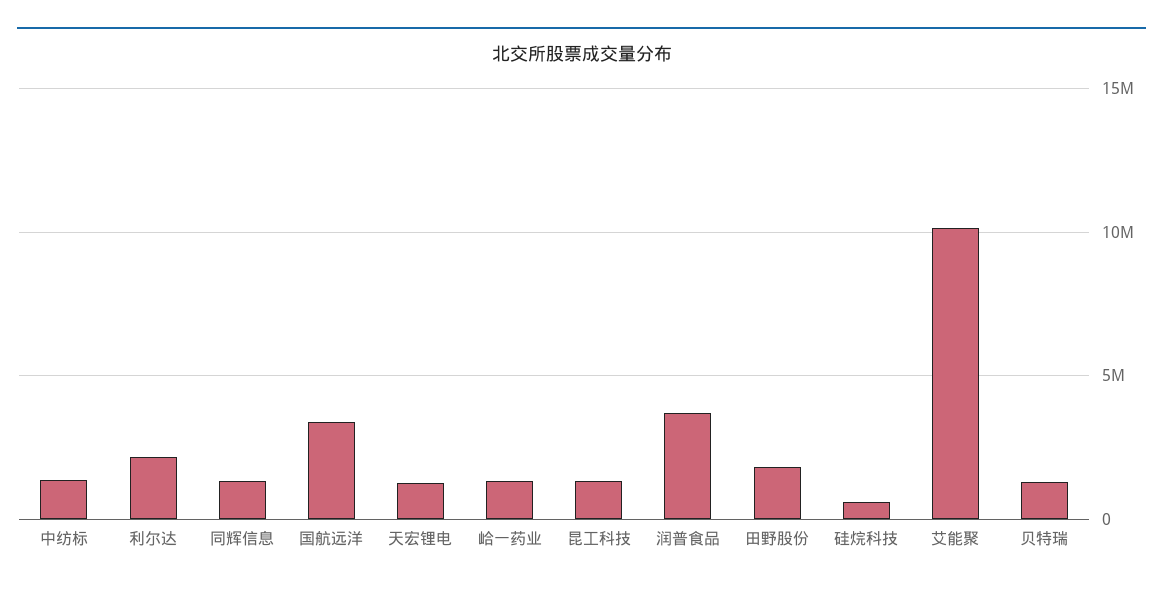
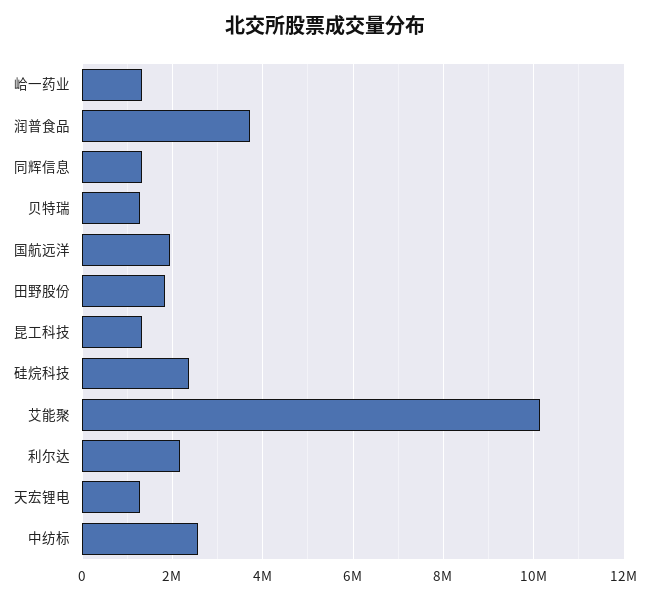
  {
-   "中纺标": 1500000,
+   "中纺标": 2600000,
    "利尔达": 2200000,
    "同辉信息": 1400000,
-   "国航远洋": 3500000,
+   "国航远洋": 2000000,
    "天宏锂电": 1200000,
    "峆一药业": 1400000,
    "昆工科技": 1400000,
    "润普食品": 3800000,
    "田野股份": 1800000,
-   "硅烷科技": 500000,
+   "硅烷科技": 2400000,
    "艾能聚": 10200000,
    "贝特瑞": 1200000
  }

